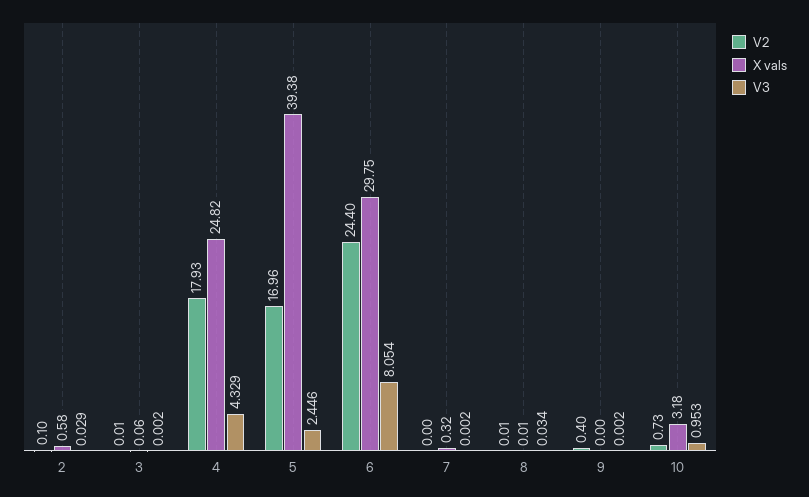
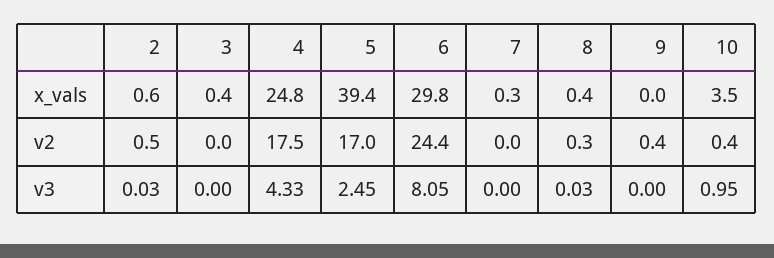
  {
    "V2": {
-     "2": 0.1,
+     "2": 0.5,
      "3": 0.01,
-     "4": 17.93,
+     "4": 17.5,
      "5": 16.96,
      "6": 24.4,
      "7": 0,
-     "8": 0.01,
+     "8": 0.3,
      "9": 0.4,
-     "10": 0.73
+     "10": 0.4
    },
    "X vals": {
      "2": 0.58,
-     "3": 0.06,
+     "3": 0.4,
      "4": 24.82,
      "5": 39.38,
      "6": 29.75,
      "7": 0.32,
-     "8": 0.01,
+     "8": 0.4,
      "9": 0,
-     "10": 3.18
+     "10": 3.5
    },
    "V3": {
      "2": 0.029,
      "3": 0.002,
      "4": 4.329,
      "5": 2.446,
      "6": 8.054,
      "7": 0.002,
      "8": 0.034,
      "9": 0.002,
      "10": 0.953
    }
  }

